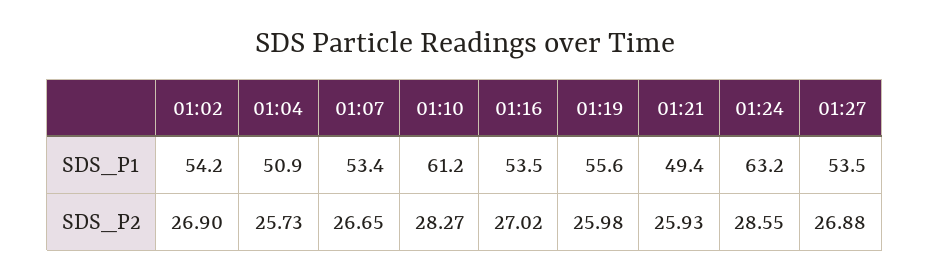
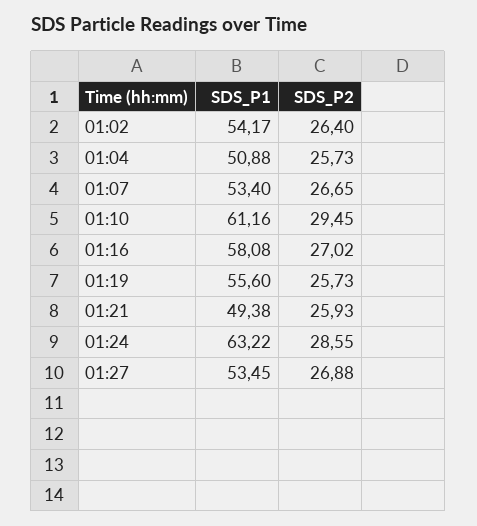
  {
    "01:02": {
      "SDS_P1": 54.17,
-     "SDS_P2": 26.9
+     "SDS_P2": 26.4
    },
    "01:04": {
      "SDS_P1": 50.88,
      "SDS_P2": 25.73
    },
    "01:07": {
      "SDS_P1": 53.4,
      "SDS_P2": 26.65
    },
    "01:10": {
      "SDS_P1": 61.16,
-     "SDS_P2": 28.27
+     "SDS_P2": 29.45
    },
    "01:16": {
-     "SDS_P1": 53.5,
+     "SDS_P1": 58.08,
      "SDS_P2": 27.02
    },
    "01:19": {
      "SDS_P1": 55.6,
-     "SDS_P2": 25.98
+     "SDS_P2": 25.73
    },
    "01:21": {
      "SDS_P1": 49.38,
      "SDS_P2": 25.93
    },
    "01:24": {
      "SDS_P1": 63.22,
      "SDS_P2": 28.55
    },
    "01:27": {
      "SDS_P1": 53.45,
      "SDS_P2": 26.88
    }
  }

